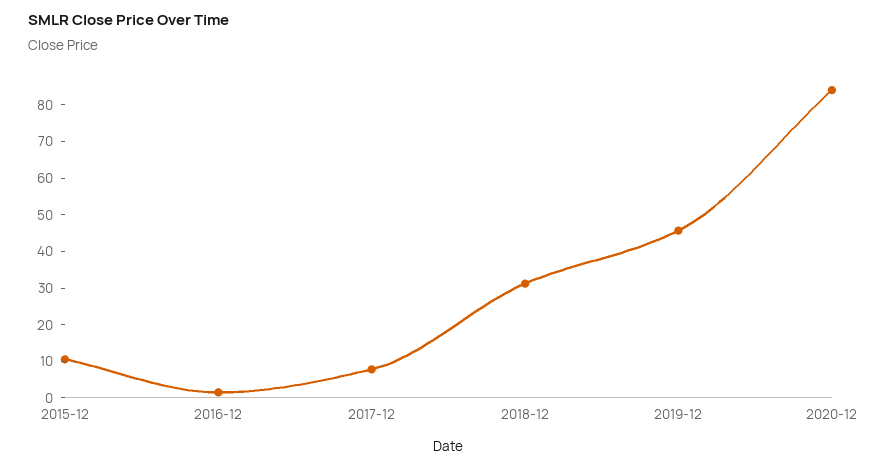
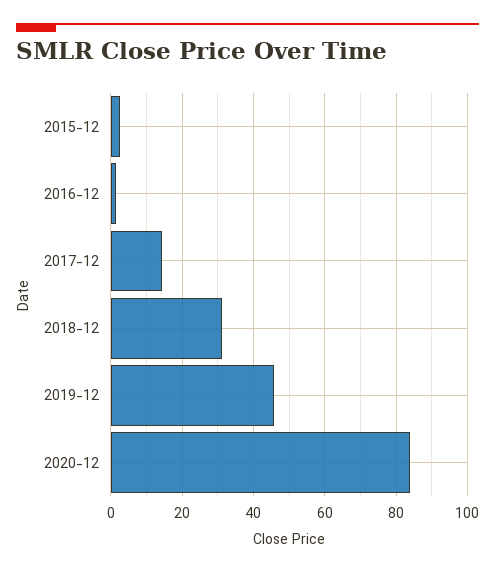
  {
-   "2015-12": 10,
+   "2015-12": 2,
    "2016-12": 2,
-   "2017-12": 7.5,
+   "2017-12": 14,
    "2018-12": 32,
    "2019-12": 46,
    "2020-12": 84
  }

